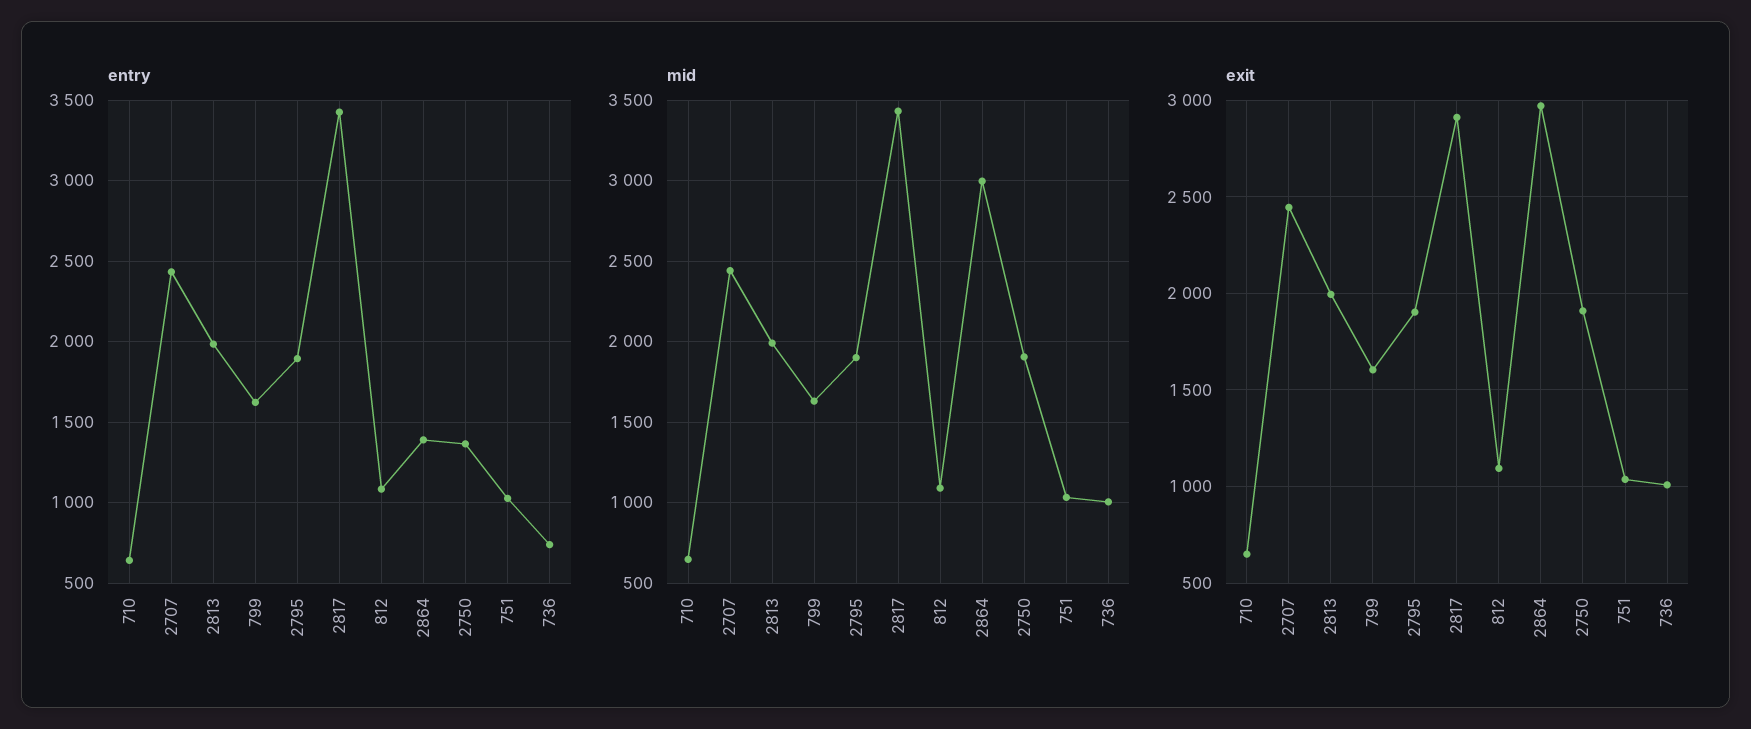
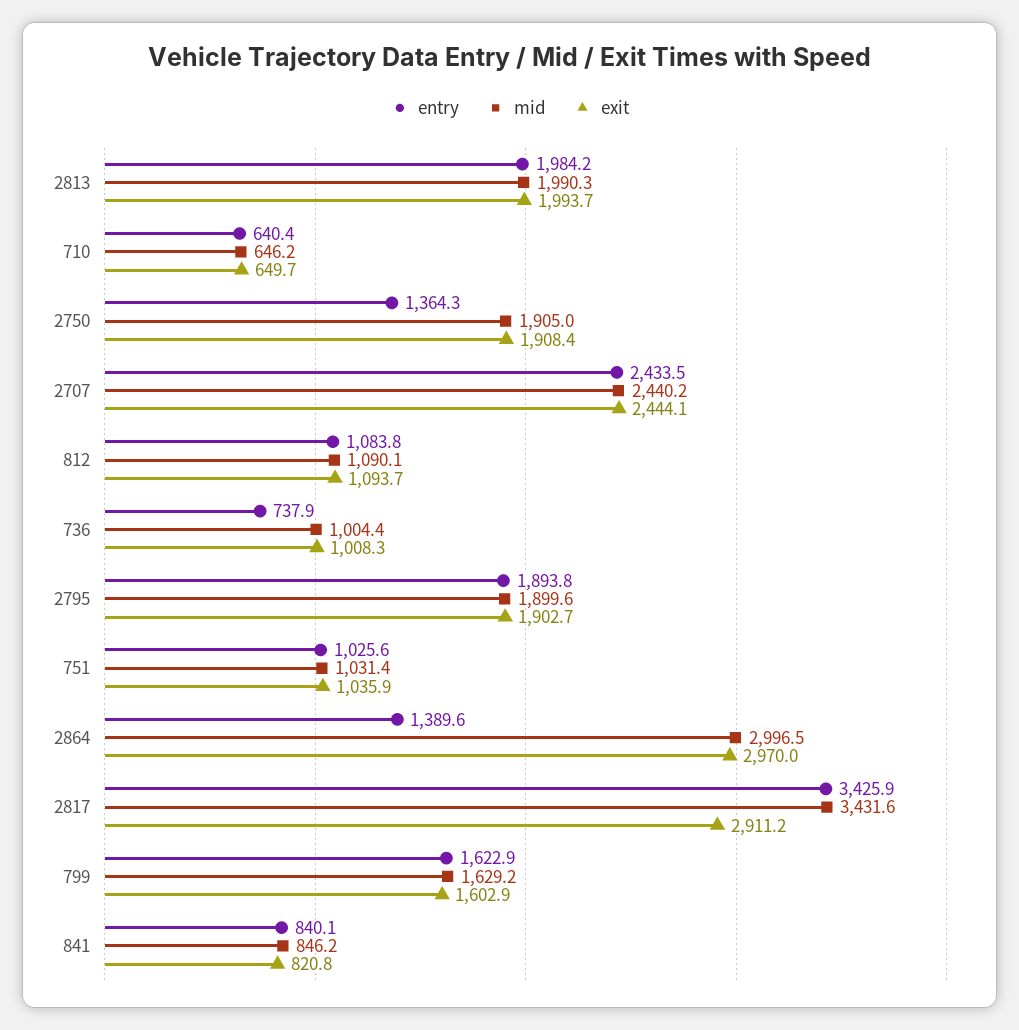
  {
    "entry": {
      "710": 640.4,
      "2707": 2433.5,
      "2813": 1984.2,
      "799": 1622.9,
      "2795": 1893.8,
      "2817": 3425.9,
      "812": 1083.8,
      "2864": 1389.6,
      "2750": 1364.3,
      "751": 1025.6,
-     "736": 737.9
+     "736": 737.9,
+     "841": 840.1
    },
    "mid": {
      "710": 646.2,
      "2707": 2440.2,
      "2813": 1990.3,
      "799": 1629.2,
      "2795": 1899.6,
      "2817": 3431.6,
      "812": 1090.1,
      "2864": 2996.5,
      "2750": 1905,
      "751": 1031.4,
-     "736": 1004.4
+     "736": 1004.4,
+     "841": 846.2
    },
    "exit": {
      "710": 649.7,
      "2707": 2444.1,
      "2813": 1993.7,
      "799": 1602.9,
      "2795": 1902.7,
      "2817": 2911.2,
      "812": 1093.7,
      "2864": 2970,
      "2750": 1908.4,
      "751": 1035.9,
-     "736": 1008.3
+     "736": 1008.3,
+     "841": 820.8
    }
  }

